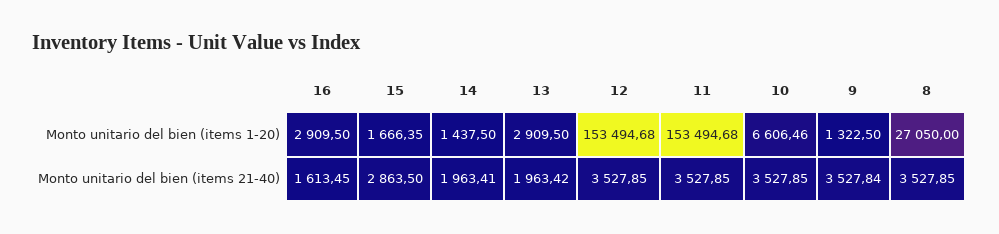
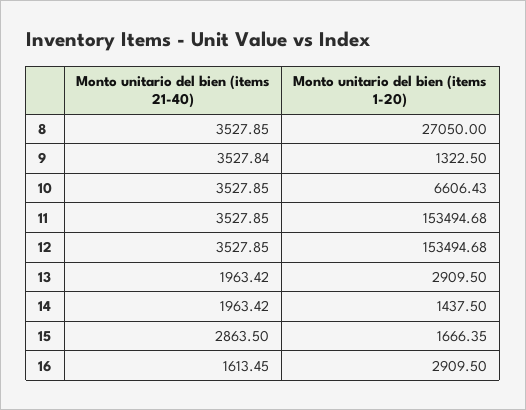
  {
    "16": {
      "Monto unitario del bien (items 1-20)": 2909.5,
      "Monto unitario del bien (items 21-40)": 1613.45
    },
    "15": {
      "Monto unitario del bien (items 1-20)": 1666.35,
      "Monto unitario del bien (items 21-40)": 2863.5
    },
    "14": {
      "Monto unitario del bien (items 1-20)": 1437.5,
-     "Monto unitario del bien (items 21-40)": 1963.41
+     "Monto unitario del bien (items 21-40)": 1963.42
    },
    "13": {
      "Monto unitario del bien (items 1-20)": 2909.5,
      "Monto unitario del bien (items 21-40)": 1963.42
    },
    "12": {
      "Monto unitario del bien (items 1-20)": 153494.68,
      "Monto unitario del bien (items 21-40)": 3527.85
    },
    "11": {
      "Monto unitario del bien (items 1-20)": 153494.68,
      "Monto unitario del bien (items 21-40)": 3527.85
    },
    "10": {
-     "Monto unitario del bien (items 1-20)": 6606.46,
+     "Monto unitario del bien (items 1-20)": 6606.43,
      "Monto unitario del bien (items 21-40)": 3527.85
    },
    "9": {
      "Monto unitario del bien (items 1-20)": 1322.5,
      "Monto unitario del bien (items 21-40)": 3527.84
    },
    "8": {
      "Monto unitario del bien (items 1-20)": 27050,
      "Monto unitario del bien (items 21-40)": 3527.85
    }
  }

